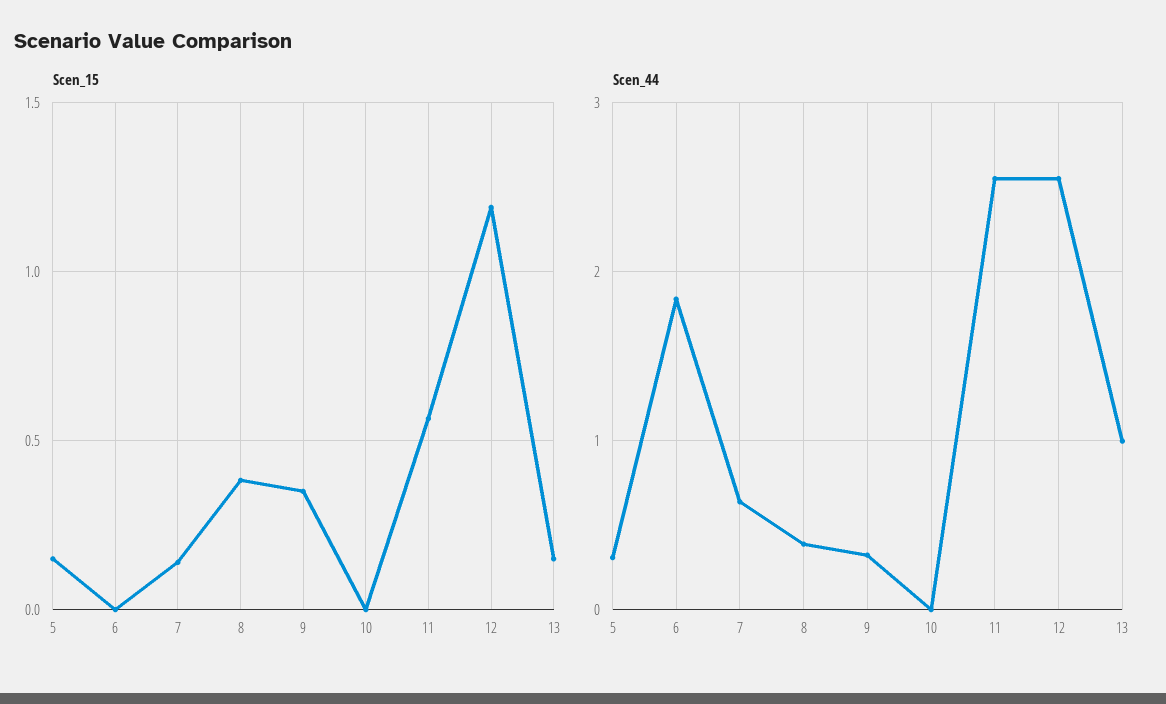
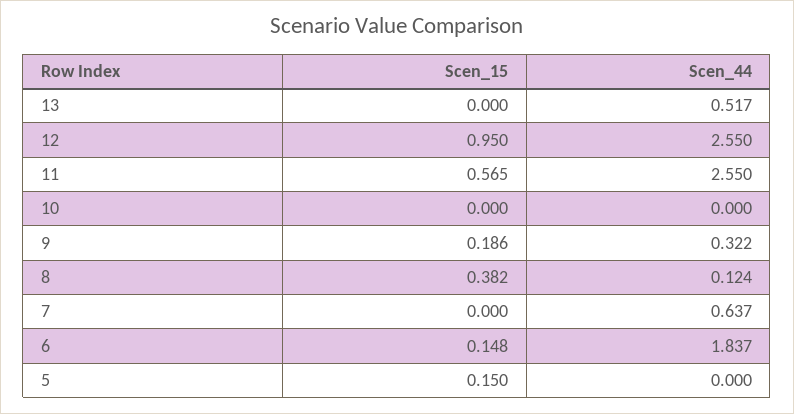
  {
    "Scen_15": {
      "5": 0.15,
-     "6": 0,
+     "6": 0.148,
-     "7": 0.15,
+     "7": 0,
      "8": 0.382,
-     "9": 0.35,
+     "9": 0.186,
      "10": 0,
      "11": 0.565,
-     "12": 1.2,
+     "12": 0.95,
-     "13": 0.15
+     "13": 0
    },
    "Scen_44": {
-     "5": 0.3,
+     "5": 0,
      "6": 1.837,
      "7": 0.637,
-     "8": 0.4,
+     "8": 0.124,
      "9": 0.322,
      "10": 0,
      "11": 2.55,
      "12": 2.55,
-     "13": 1
+     "13": 0.517
    }
  }

